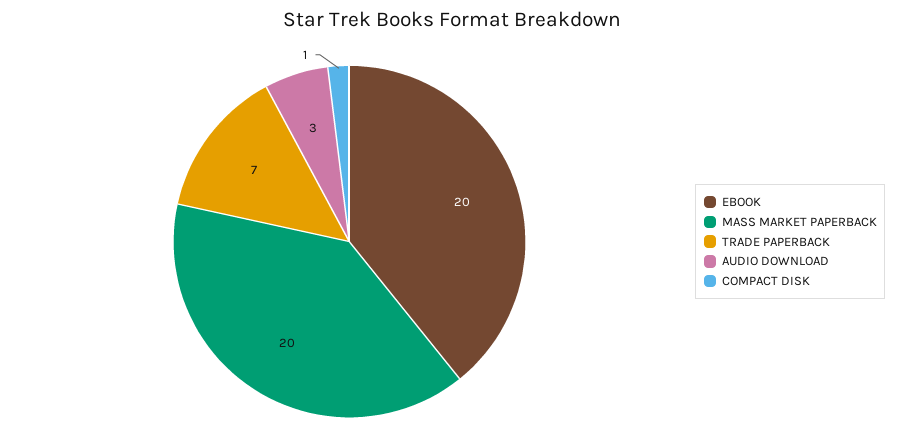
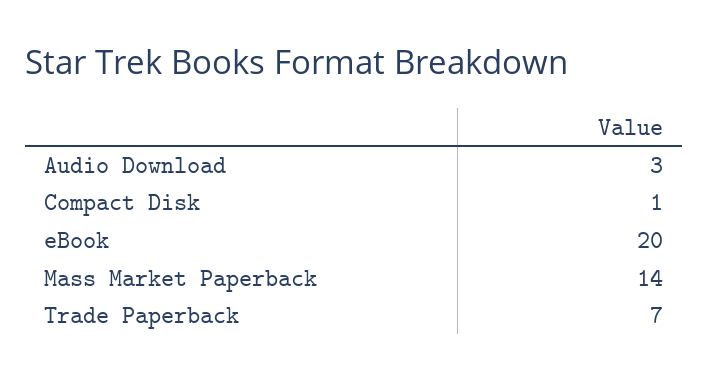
  {
    "EBOOK": 20,
-   "MASS MARKET PAPERBACK": 20,
+   "MASS MARKET PAPERBACK": 14,
    "TRADE PAPERBACK": 7,
    "AUDIO DOWNLOAD": 3,
    "COMPACT DISK": 1
  }

